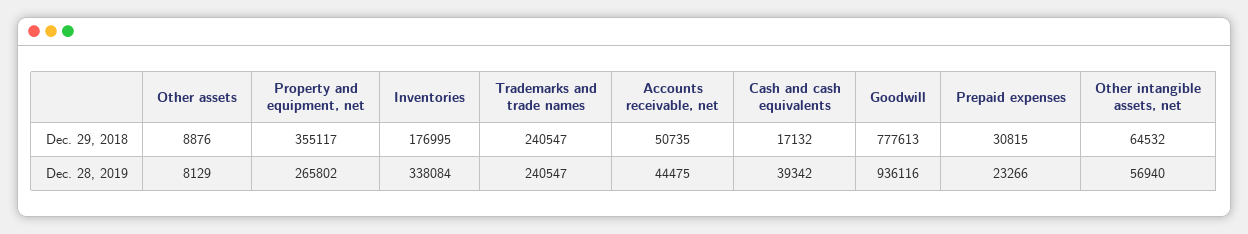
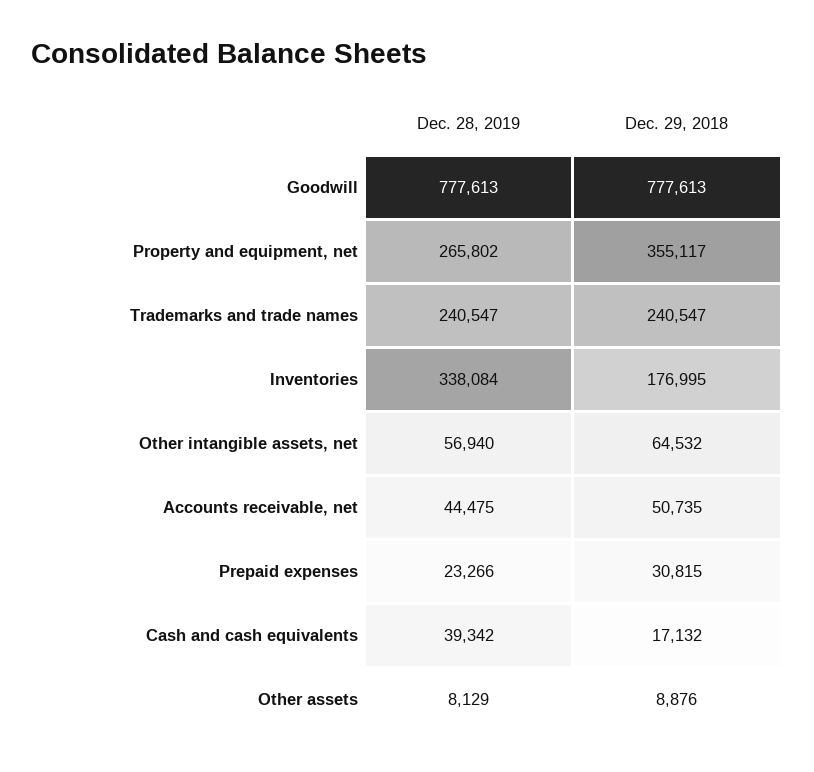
  {
    "Other assets": {
      "Dec. 29, 2018": 8876,
      "Dec. 28, 2019": 8129
    },
    "Property and equipment, net": {
      "Dec. 29, 2018": 355117,
      "Dec. 28, 2019": 265802
    },
    "Inventories": {
      "Dec. 29, 2018": 176995,
      "Dec. 28, 2019": 338084
    },
    "Trademarks and trade names": {
      "Dec. 29, 2018": 240547,
      "Dec. 28, 2019": 240547
    },
    "Accounts receivable, net": {
      "Dec. 29, 2018": 50735,
      "Dec. 28, 2019": 44475
    },
    "Cash and cash equivalents": {
      "Dec. 29, 2018": 17132,
      "Dec. 28, 2019": 39342
    },
    "Goodwill": {
      "Dec. 29, 2018": 777613,
-     "Dec. 28, 2019": 936116
+     "Dec. 28, 2019": 777613
    },
    "Prepaid expenses": {
      "Dec. 29, 2018": 30815,
      "Dec. 28, 2019": 23266
    },
    "Other intangible assets, net": {
      "Dec. 29, 2018": 64532,
      "Dec. 28, 2019": 56940
    }
  }

